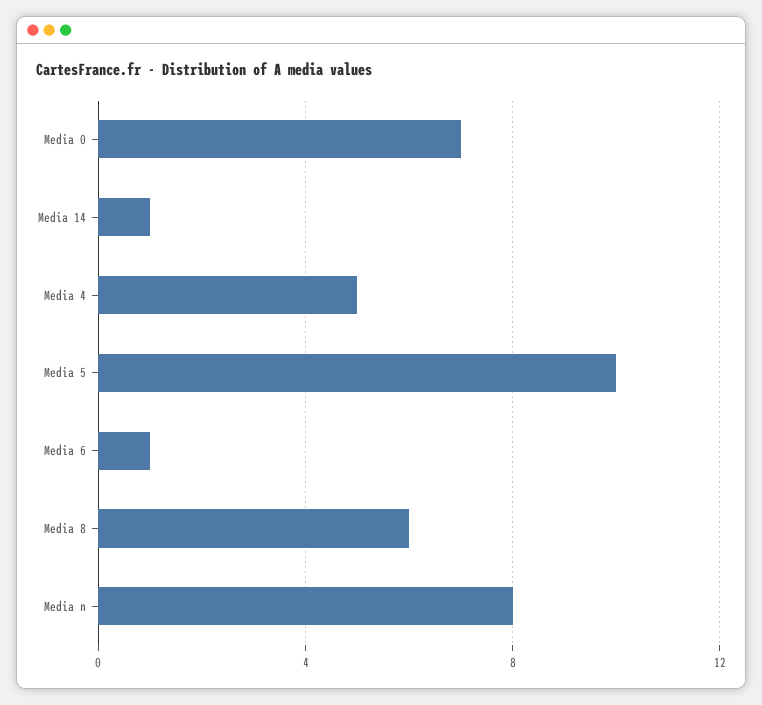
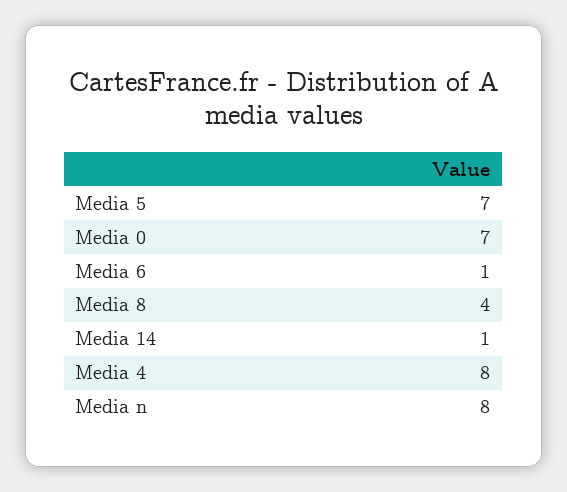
  {
    "Media 0": 7,
    "Media 14": 1,
-   "Media 4": 5,
+   "Media 4": 8,
-   "Media 5": 10,
+   "Media 5": 7,
    "Media 6": 1,
-   "Media 8": 6,
+   "Media 8": 4,
    "Media n": 8
  }

